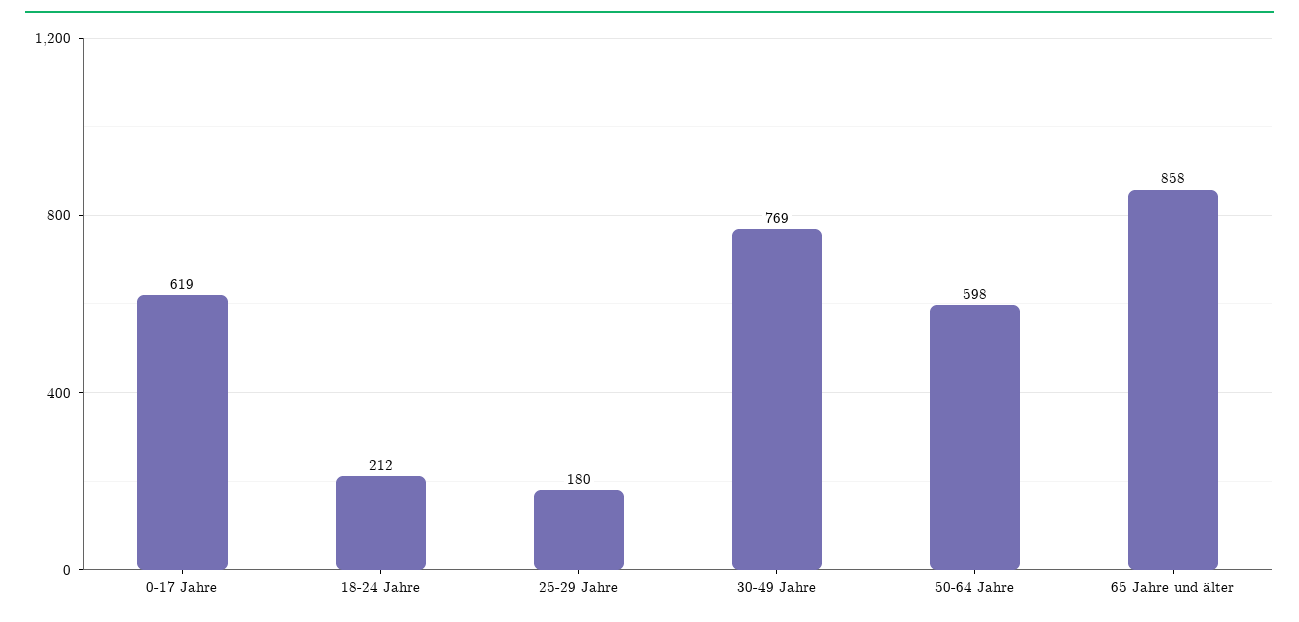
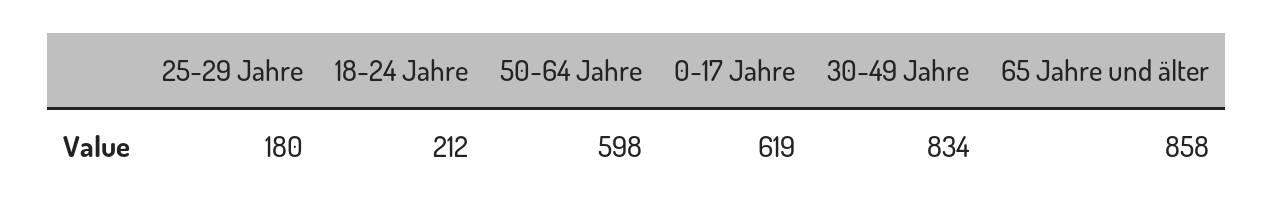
  {
    "0-17 Jahre": 619,
    "18-24 Jahre": 212,
    "25-29 Jahre": 180,
-   "30-49 Jahre": 769,
+   "30-49 Jahre": 834,
    "50-64 Jahre": 598,
    "65 Jahre und älter": 858
  }

